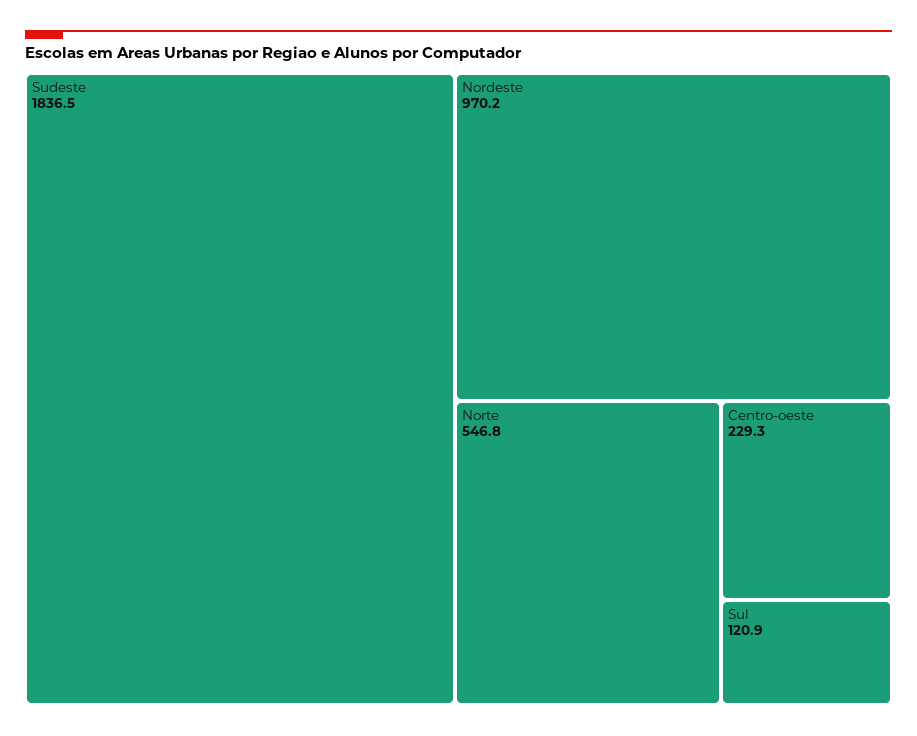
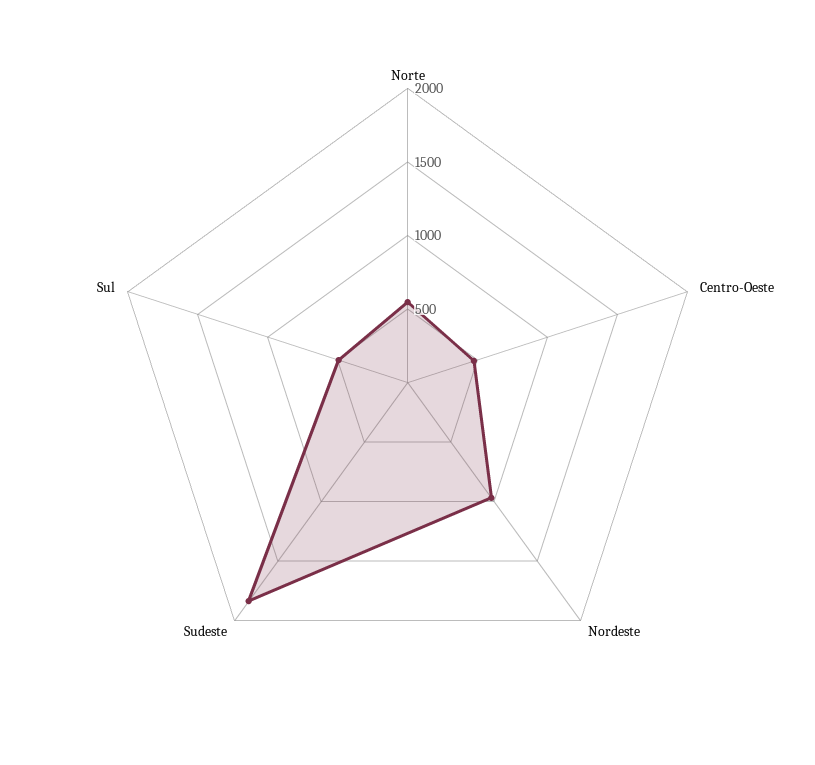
  {
    "Sudeste": 1836.5,
    "Nordeste": 970.2,
    "Norte": 546.8,
-   "Centro-oeste": 229.3,
+   "Centro-oeste": 500,
-   "Sul": 120.9
+   "Sul": 500
  }

